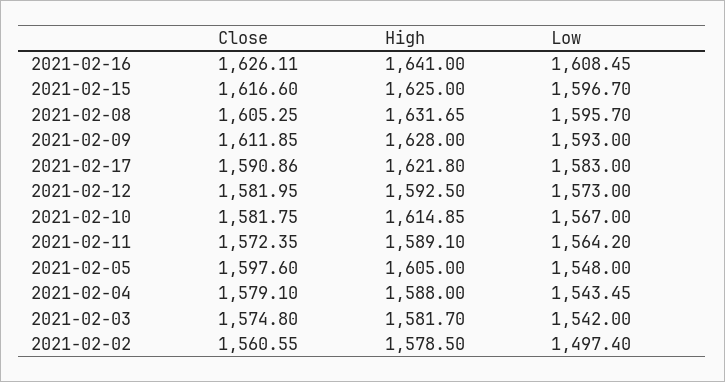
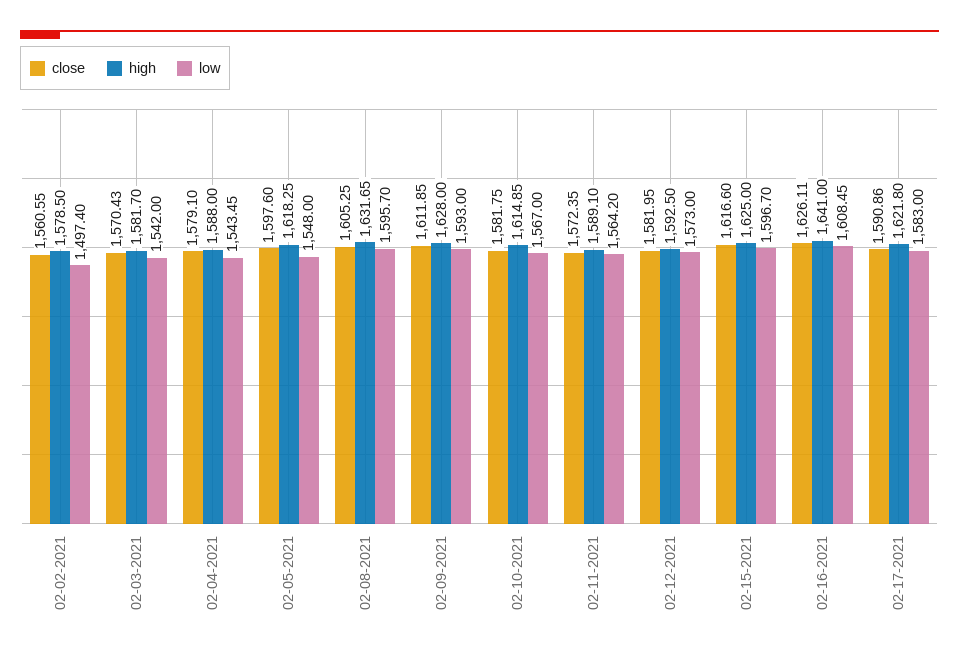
  {
    "Close": {
      "2021-02-16": 1626.11,
      "2021-02-15": 1616.6,
      "2021-02-08": 1605.25,
      "2021-02-09": 1611.85,
      "2021-02-17": 1590.86,
      "2021-02-12": 1581.95,
      "2021-02-10": 1581.75,
      "2021-02-11": 1572.35,
      "2021-02-05": 1597.6,
      "2021-02-04": 1579.1,
-     "2021-02-03": 1574.8,
+     "2021-02-03": 1570.43,
      "2021-02-02": 1560.55
    },
    "High": {
      "2021-02-16": 1641,
      "2021-02-15": 1625,
      "2021-02-08": 1631.65,
      "2021-02-09": 1628,
      "2021-02-17": 1621.8,
      "2021-02-12": 1592.5,
      "2021-02-10": 1614.85,
      "2021-02-11": 1589.1,
-     "2021-02-05": 1605,
+     "2021-02-05": 1618.25,
      "2021-02-04": 1588,
      "2021-02-03": 1581.7,
      "2021-02-02": 1578.5
    },
    "Low": {
      "2021-02-16": 1608.45,
      "2021-02-15": 1596.7,
      "2021-02-08": 1595.7,
      "2021-02-09": 1593,
      "2021-02-17": 1583,
      "2021-02-12": 1573,
      "2021-02-10": 1567,
      "2021-02-11": 1564.2,
      "2021-02-05": 1548,
      "2021-02-04": 1543.45,
      "2021-02-03": 1542,
      "2021-02-02": 1497.4
    }
  }

